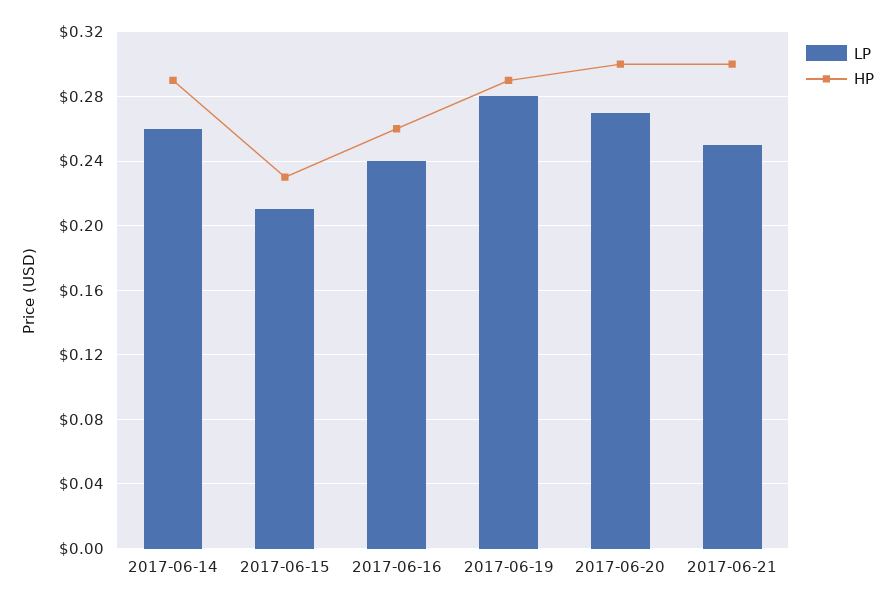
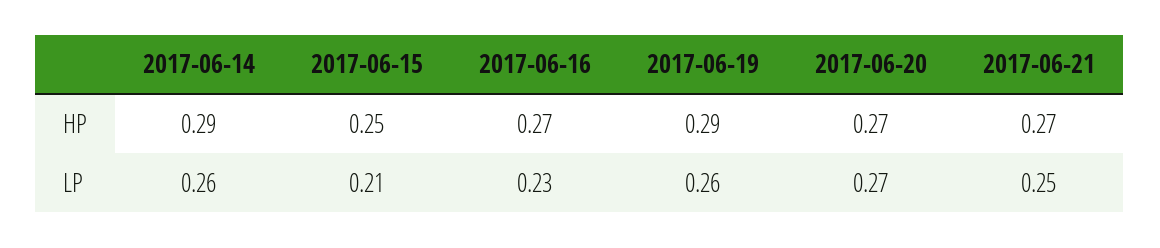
  {
    "LP": {
      "2017-06-14": 0.26,
      "2017-06-15": 0.21,
-     "2017-06-16": 0.24,
+     "2017-06-16": 0.23,
-     "2017-06-19": 0.28,
+     "2017-06-19": 0.26,
      "2017-06-20": 0.27,
      "2017-06-21": 0.25
    },
    "HP": {
      "2017-06-14": 0.29,
-     "2017-06-15": 0.23,
+     "2017-06-15": 0.25,
-     "2017-06-16": 0.26,
+     "2017-06-16": 0.27,
      "2017-06-19": 0.29,
-     "2017-06-20": 0.3,
+     "2017-06-20": 0.27,
-     "2017-06-21": 0.3
+     "2017-06-21": 0.27
    }
  }

